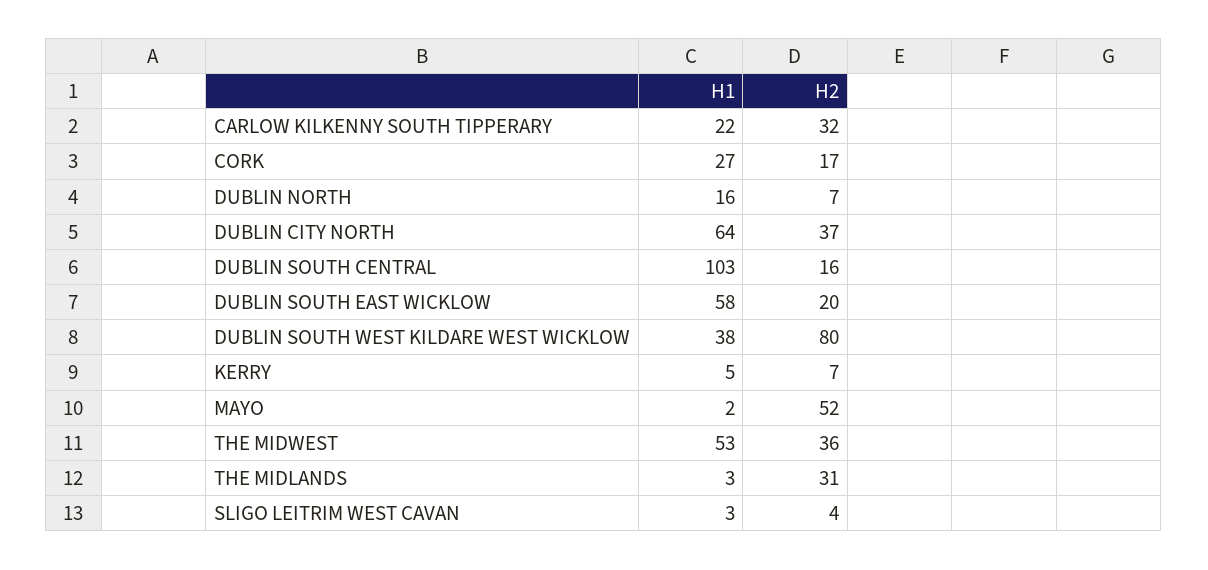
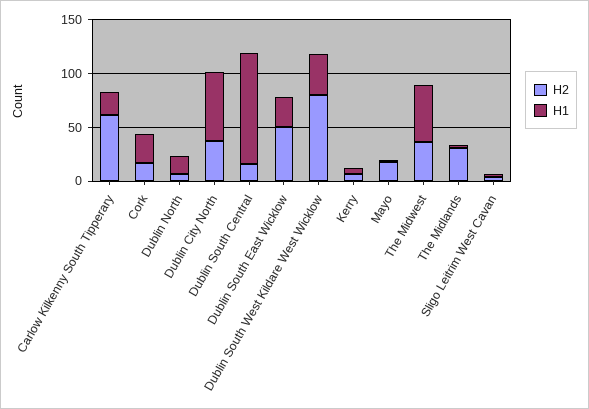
  {
    "H1": {
      "CARLOW KILKENNY SOUTH TIPPERARY": 22,
      "CORK": 27,
      "DUBLIN NORTH": 16,
      "DUBLIN CITY NORTH": 64,
      "DUBLIN SOUTH CENTRAL": 103,
-     "DUBLIN SOUTH EAST WICKLOW": 58,
+     "DUBLIN SOUTH EAST WICKLOW": 30,
      "DUBLIN SOUTH WEST KILDARE WEST WICKLOW": 38,
      "KERRY": 5,
      "MAYO": 2,
      "THE MIDWEST": 53,
      "THE MIDLANDS": 3,
      "SLIGO LEITRIM WEST CAVAN": 3
    },
    "H2": {
-     "CARLOW KILKENNY SOUTH TIPPERARY": 32,
+     "CARLOW KILKENNY SOUTH TIPPERARY": 60,
      "CORK": 17,
      "DUBLIN NORTH": 7,
      "DUBLIN CITY NORTH": 37,
      "DUBLIN SOUTH CENTRAL": 16,
-     "DUBLIN SOUTH EAST WICKLOW": 20,
+     "DUBLIN SOUTH EAST WICKLOW": 50,
      "DUBLIN SOUTH WEST KILDARE WEST WICKLOW": 80,
      "KERRY": 7,
-     "MAYO": 52,
+     "MAYO": 20,
      "THE MIDWEST": 36,
      "THE MIDLANDS": 31,
      "SLIGO LEITRIM WEST CAVAN": 4
    }
  }

